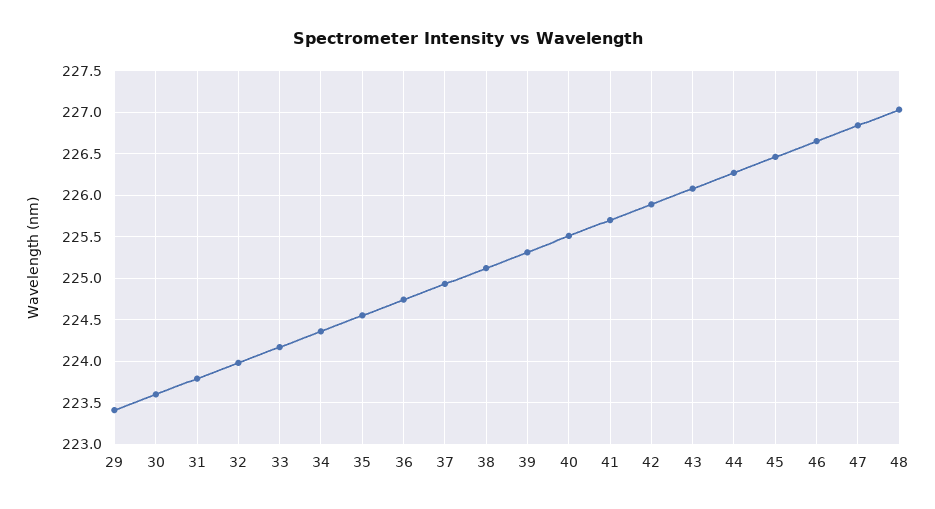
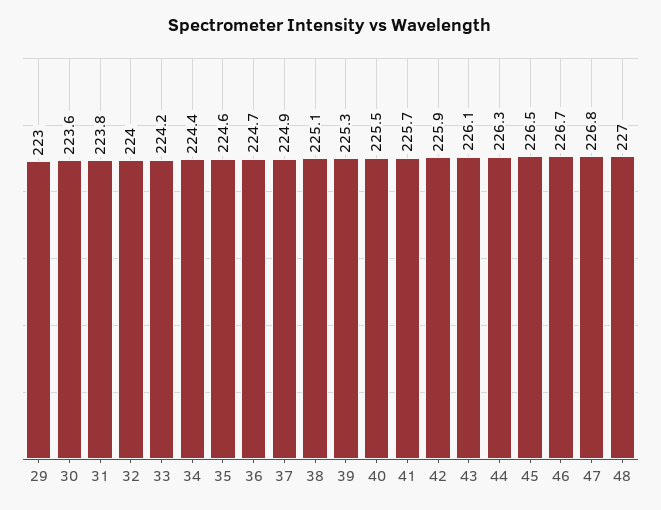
  {
-   "29": 223.4,
+   "29": 223,
    "30": 223.6,
    "31": 223.8,
    "32": 224,
    "33": 224.2,
    "34": 224.4,
    "35": 224.6,
    "36": 224.7,
    "37": 224.9,
    "38": 225.1,
    "39": 225.3,
    "40": 225.5,
    "41": 225.7,
    "42": 225.9,
    "43": 226.1,
    "44": 226.3,
    "45": 226.5,
    "46": 226.7,
    "47": 226.8,
    "48": 227
  }

